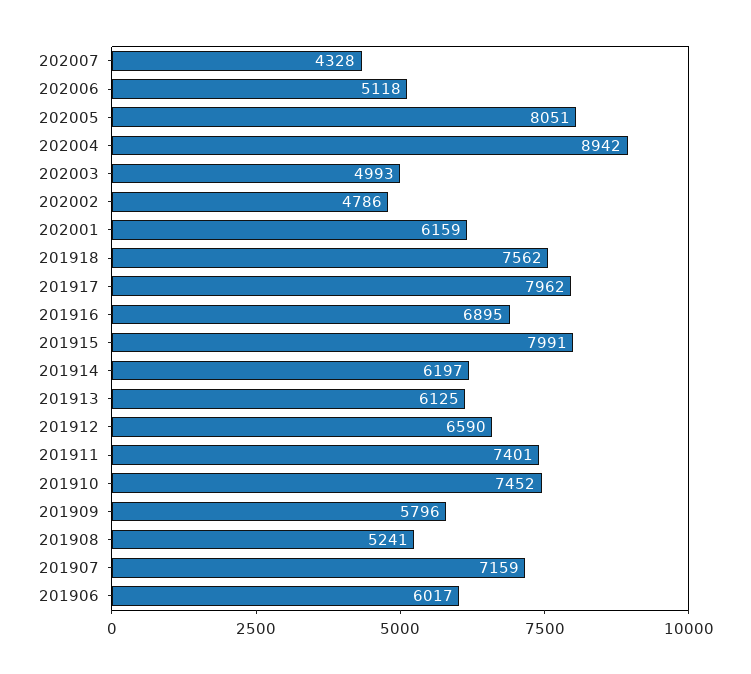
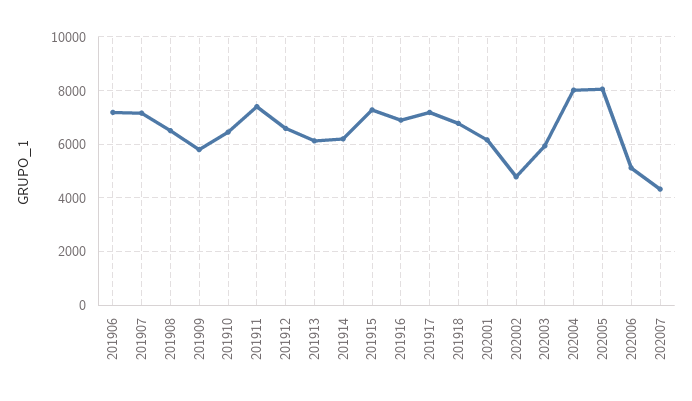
  {
    "202007": 4328,
    "202006": 5118,
    "202005": 8051,
-   "202004": 8942,
+   "202004": 8000,
-   "202003": 4993,
+   "202003": 6000,
    "202002": 4786,
    "202001": 6159,
-   "201918": 7562,
+   "201918": 6750,
-   "201917": 7962,
+   "201917": 7250,
    "201916": 6895,
-   "201915": 7991,
+   "201915": 7250,
    "201914": 6197,
    "201913": 6125,
    "201912": 6590,
    "201911": 7401,
-   "201910": 7452,
+   "201910": 6500,
    "201909": 5796,
-   "201908": 5241,
+   "201908": 6500,
    "201907": 7159,
-   "201906": 6017
+   "201906": 7250
  }

